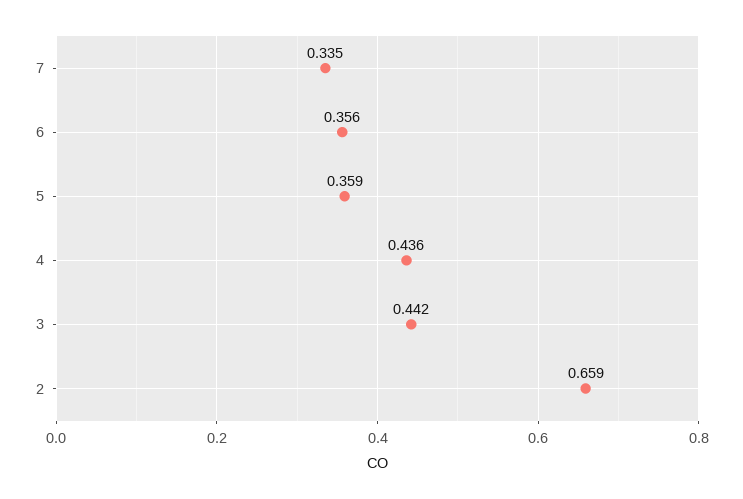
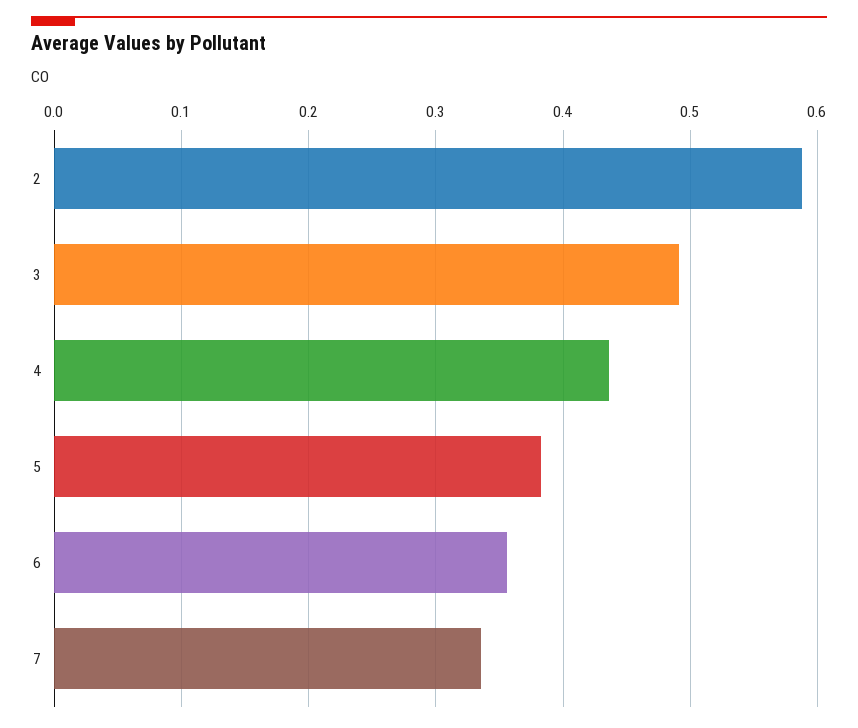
  {
    "7": 0.335,
    "6": 0.356,
-   "5": 0.359,
+   "5": 0.38,
    "4": 0.436,
-   "3": 0.442,
+   "3": 0.49,
-   "2": 0.659
+   "2": 0.59
  }

